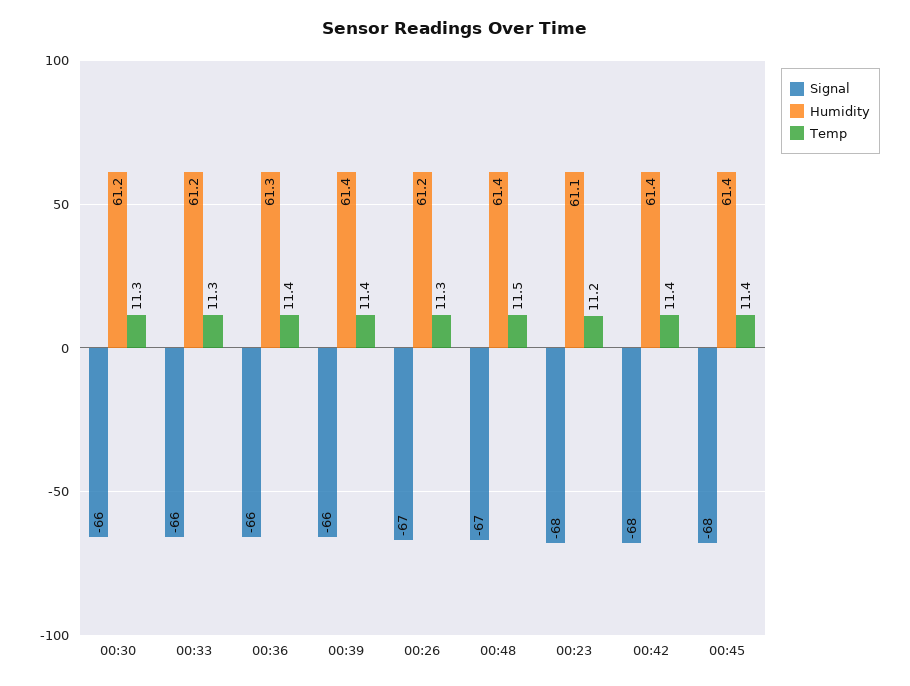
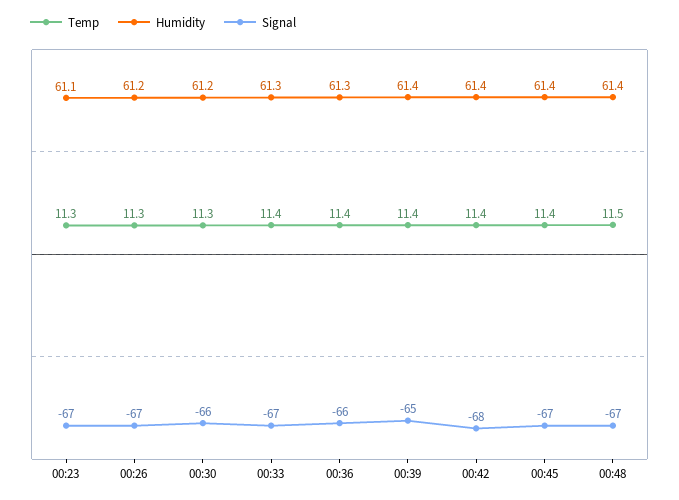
  {
    "Signal": {
      "00:30": -66,
-     "00:33": -66,
+     "00:33": -67,
      "00:36": -66,
-     "00:39": -66,
+     "00:39": -65,
      "00:26": -67,
      "00:48": -67,
-     "00:23": -68,
+     "00:23": -67,
      "00:42": -68,
-     "00:45": -68
+     "00:45": -67
    },
    "Humidity": {
      "00:30": 61.2,
-     "00:33": 61.2,
+     "00:33": 61.3,
      "00:36": 61.3,
      "00:39": 61.4,
      "00:26": 61.2,
      "00:48": 61.4,
      "00:23": 61.1,
      "00:42": 61.4,
      "00:45": 61.4
    },
    "Temp": {
      "00:30": 11.3,
-     "00:33": 11.3,
+     "00:33": 11.4,
      "00:36": 11.4,
      "00:39": 11.4,
      "00:26": 11.3,
      "00:48": 11.5,
-     "00:23": 11.2,
+     "00:23": 11.3,
      "00:42": 11.4,
      "00:45": 11.4
    }
  }

